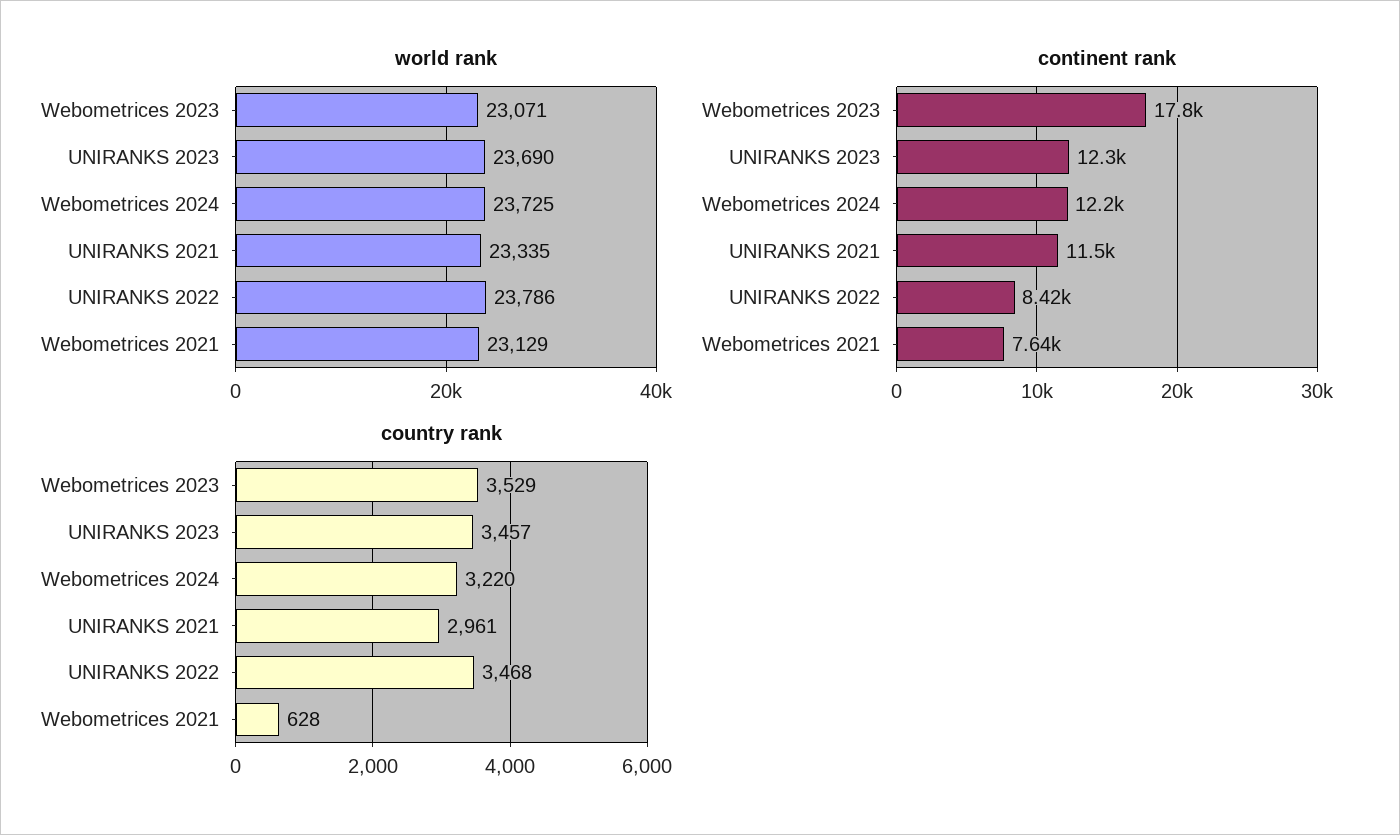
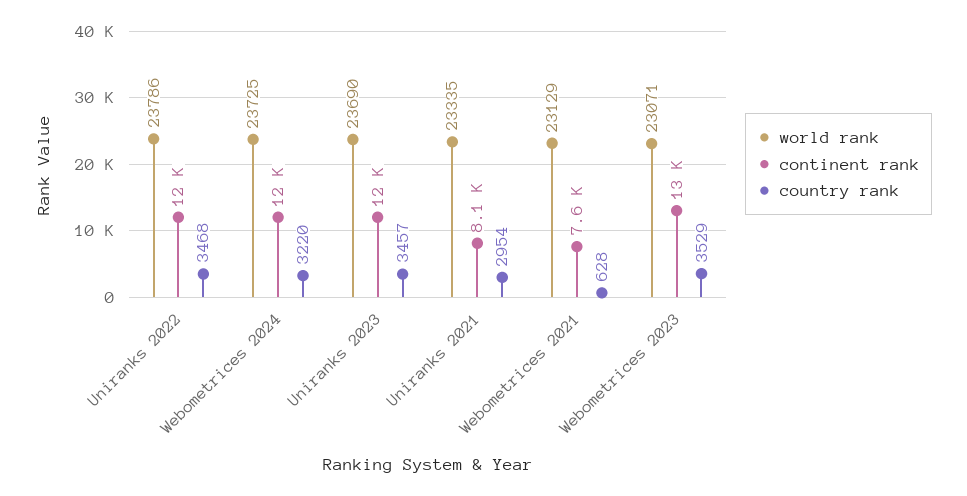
  {
    "world rank": {
      "Webometrices 2023": 23071,
      "UNIRANKS 2023": 23690,
      "Webometrices 2024": 23725,
      "UNIRANKS 2021": 23335,
      "UNIRANKS 2022": 23786,
      "Webometrices 2021": 23129
    },
    "continent rank": {
-     "Webometrices 2023": 17800,
+     "Webometrices 2023": 13000,
      "UNIRANKS 2023": 12300,
      "Webometrices 2024": 12200,
-     "UNIRANKS 2021": 11500,
+     "UNIRANKS 2021": 8100,
-     "UNIRANKS 2022": 8420,
+     "UNIRANKS 2022": 12000,
      "Webometrices 2021": 7640
    },
    "country rank": {
      "Webometrices 2023": 3529,
      "UNIRANKS 2023": 3457,
      "Webometrices 2024": 3220,
-     "UNIRANKS 2021": 2961,
+     "UNIRANKS 2021": 2954,
      "UNIRANKS 2022": 3468,
      "Webometrices 2021": 628
    }
  }

